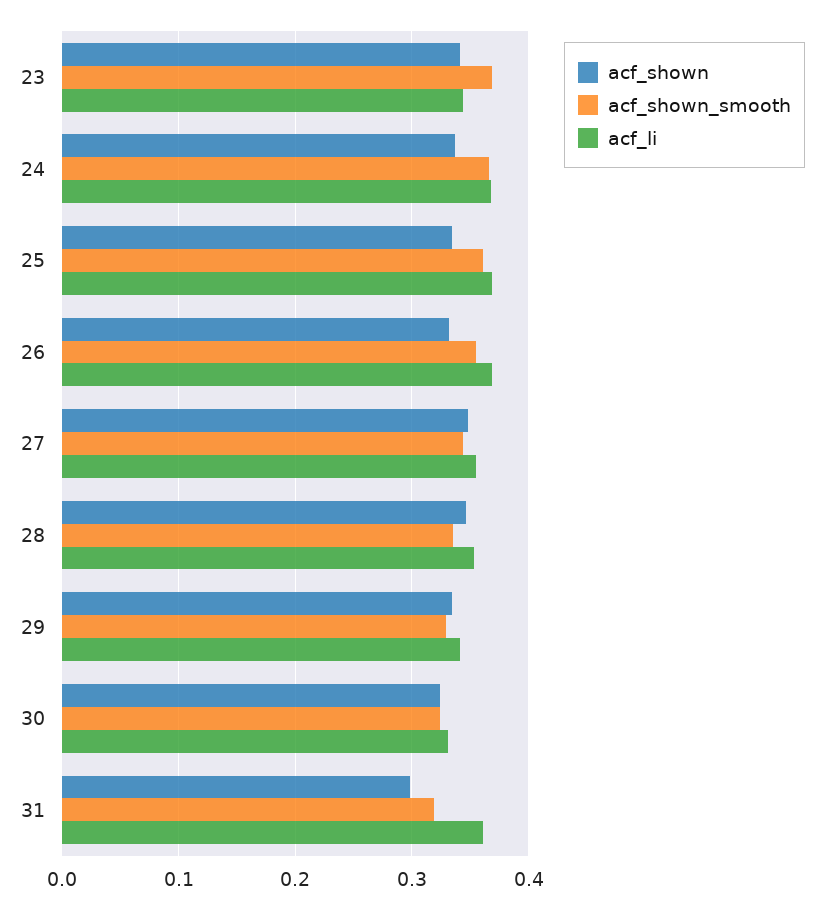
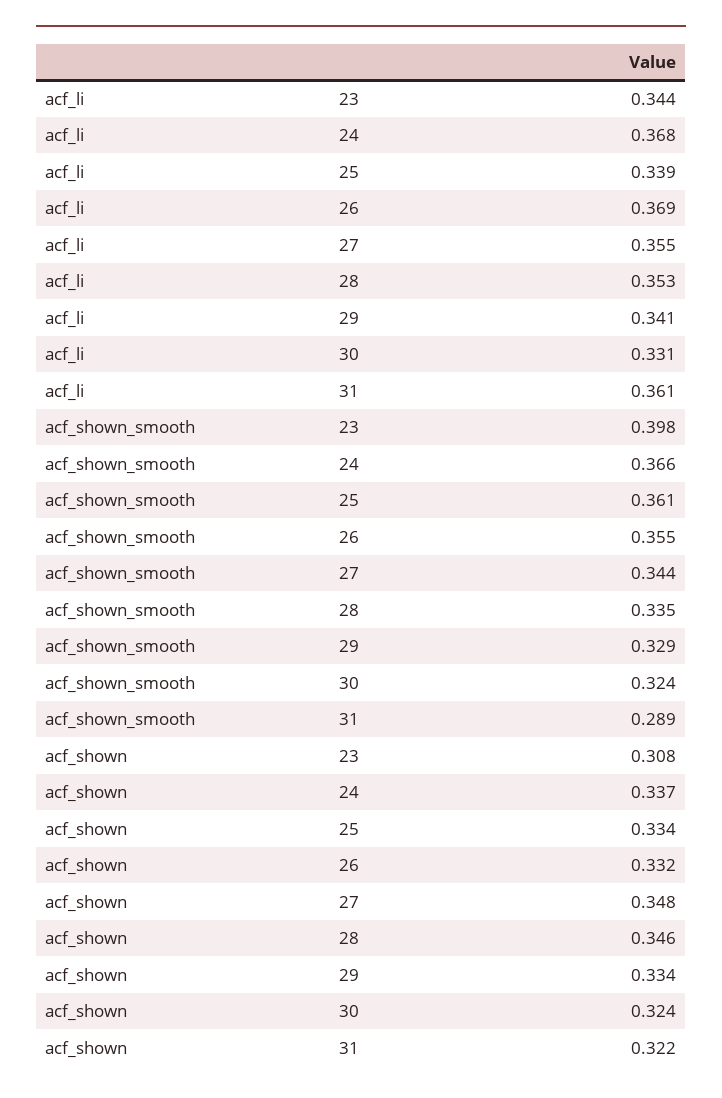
  {
    "acf_shown": {
-     "23": 0.34,
+     "23": 0.308,
      "24": 0.337,
      "25": 0.334,
      "26": 0.332,
      "27": 0.348,
      "28": 0.346,
      "29": 0.334,
      "30": 0.324,
-     "31": 0.3
+     "31": 0.322
    },
    "acf_shown_smooth": {
-     "23": 0.37,
+     "23": 0.398,
      "24": 0.366,
      "25": 0.361,
      "26": 0.355,
      "27": 0.344,
      "28": 0.335,
      "29": 0.329,
      "30": 0.324,
-     "31": 0.32
+     "31": 0.289
    },
    "acf_li": {
      "23": 0.344,
      "24": 0.368,
-     "25": 0.37,
+     "25": 0.339,
      "26": 0.369,
      "27": 0.355,
      "28": 0.353,
      "29": 0.341,
      "30": 0.331,
      "31": 0.361
    }
  }

